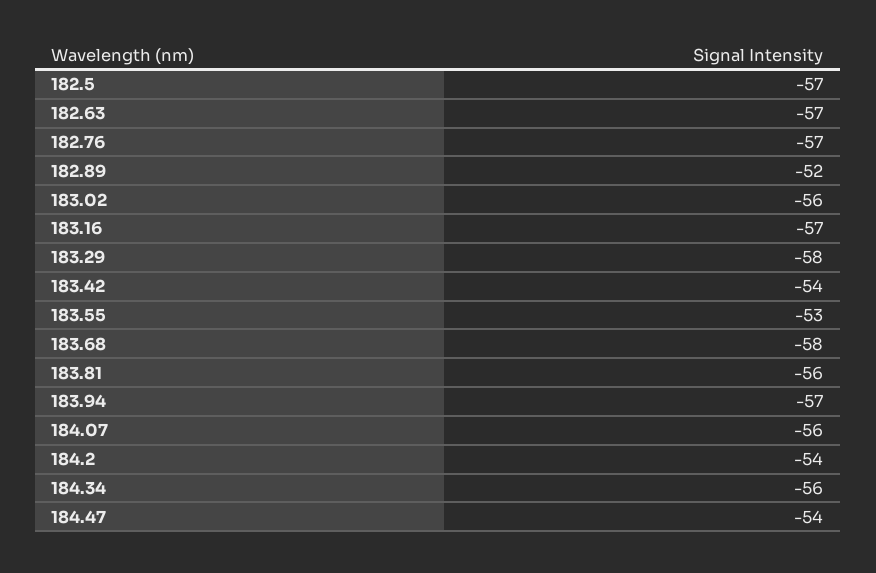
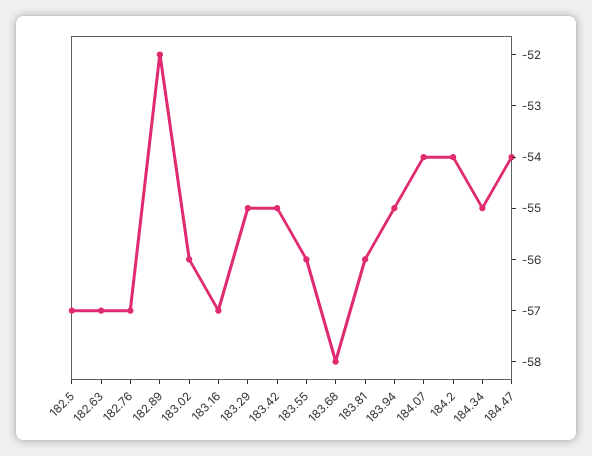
  {
    "182.5": -57,
    "182.63": -57,
    "182.76": -57,
    "182.89": -52,
    "183.02": -56,
    "183.16": -57,
-   "183.29": -58,
+   "183.29": -55,
-   "183.42": -54,
+   "183.42": -55,
-   "183.55": -53,
+   "183.55": -56,
    "183.68": -58,
    "183.81": -56,
-   "183.94": -57,
+   "183.94": -55,
-   "184.07": -56,
+   "184.07": -54,
    "184.2": -54,
-   "184.34": -56,
+   "184.34": -55,
    "184.47": -54
  }

